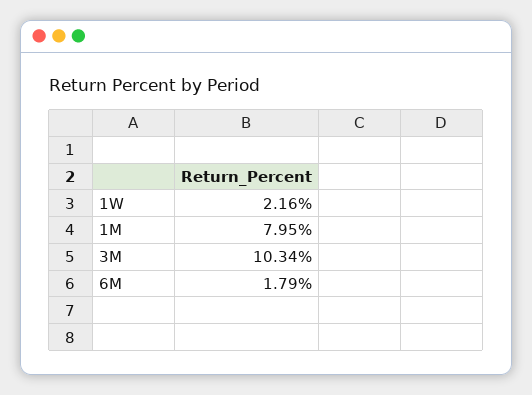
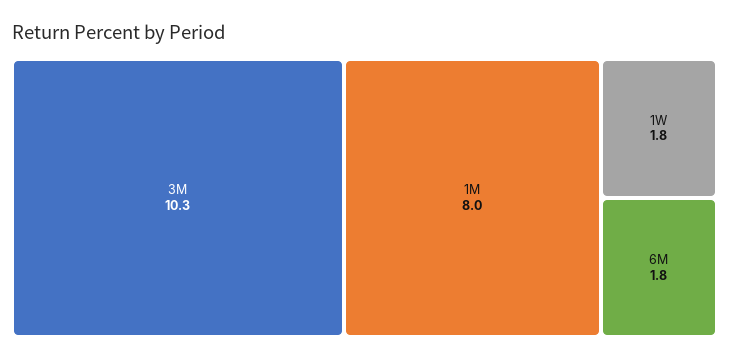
  {
-   "1W": 2.16,
+   "1W": 1.8,
    "1M": 7.95,
    "3M": 10.34,
    "6M": 1.79
  }

